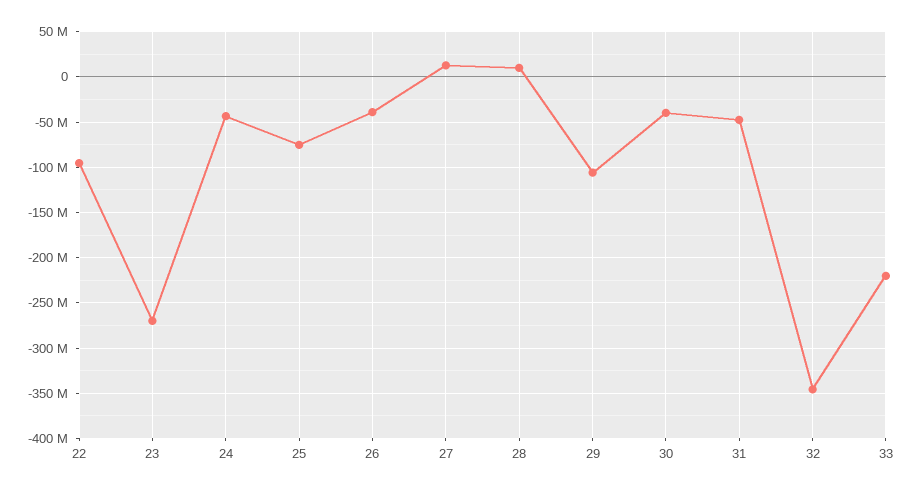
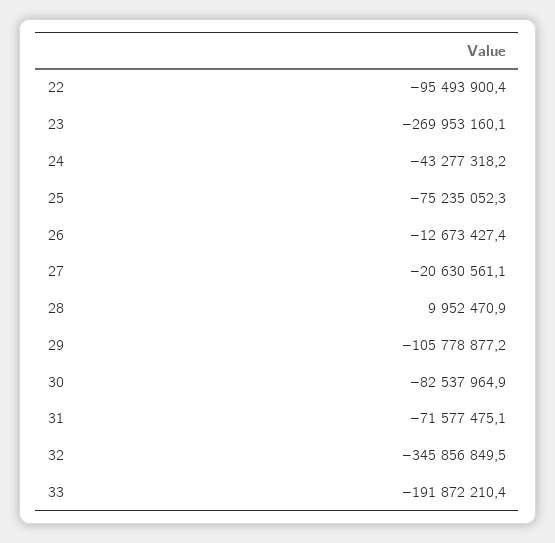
  {
    "22": -95493900.4,
    "23": -269953160.1,
    "24": -43277318.2,
    "25": -75235052.3,
-   "26": -40000000,
+   "26": -12673427.4,
-   "27": 10000000,
+   "27": -20630561.1,
    "28": 9952470.9,
    "29": -105778877.2,
-   "30": -40000000,
+   "30": -82537964.9,
-   "31": -50000000,
+   "31": -71577475.1,
    "32": -345856849.5,
-   "33": -220000000
+   "33": -191872210.4
  }

